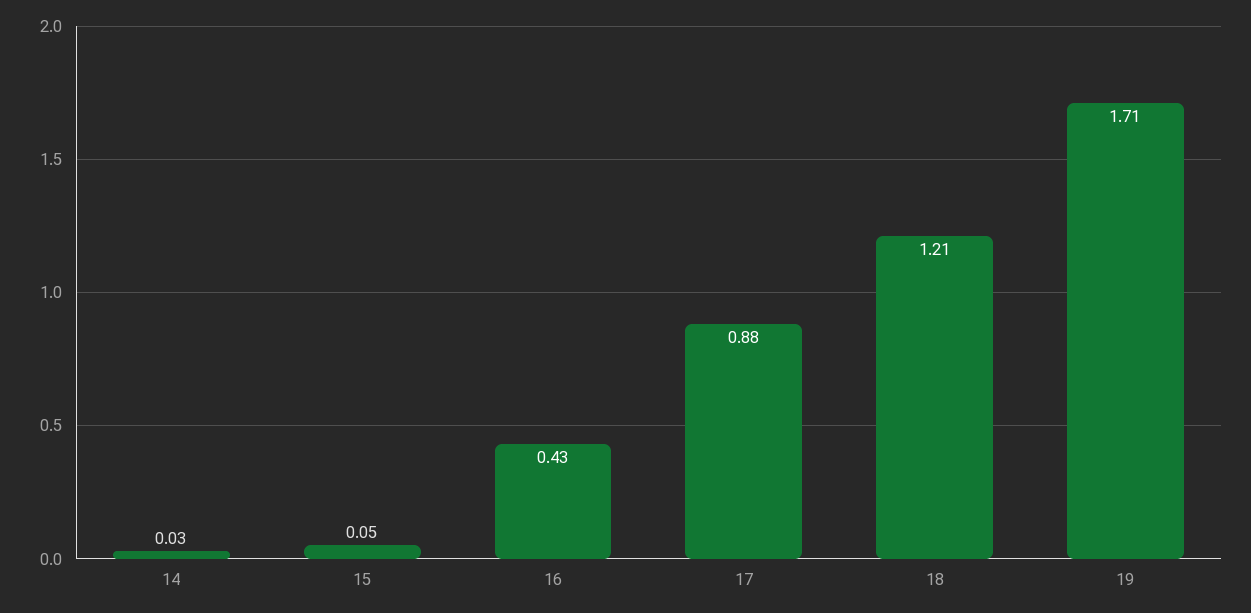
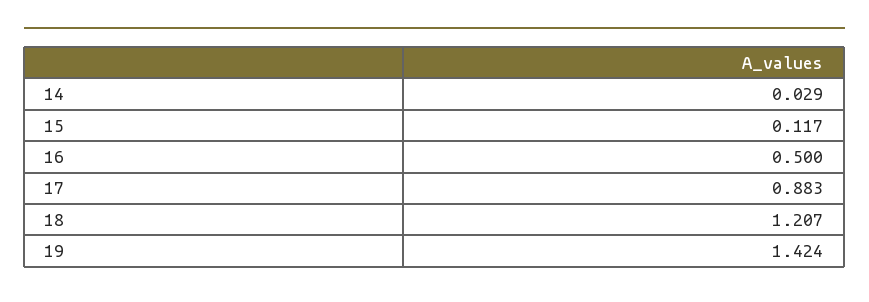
  {
    "14": 0.029,
-   "15": 0.05,
+   "15": 0.117,
-   "16": 0.43,
+   "16": 0.5,
    "17": 0.883,
    "18": 1.207,
-   "19": 1.71
+   "19": 1.424
  }

